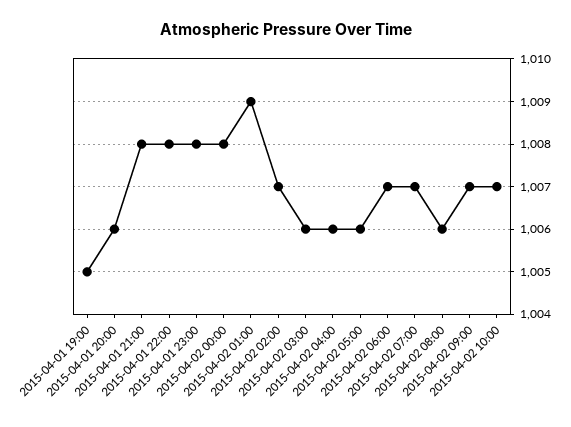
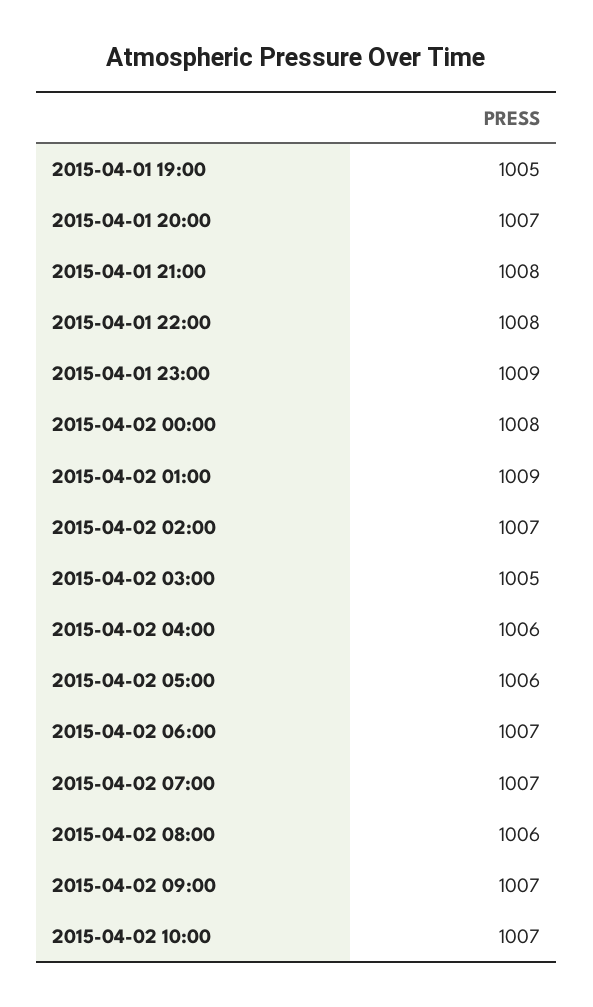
  {
    "2015-04-01 19:00": 1005,
-   "2015-04-01 20:00": 1006,
+   "2015-04-01 20:00": 1007,
    "2015-04-01 21:00": 1008,
    "2015-04-01 22:00": 1008,
-   "2015-04-01 23:00": 1008,
+   "2015-04-01 23:00": 1009,
    "2015-04-02 00:00": 1008,
    "2015-04-02 01:00": 1009,
    "2015-04-02 02:00": 1007,
-   "2015-04-02 03:00": 1006,
+   "2015-04-02 03:00": 1005,
    "2015-04-02 04:00": 1006,
    "2015-04-02 05:00": 1006,
    "2015-04-02 06:00": 1007,
    "2015-04-02 07:00": 1007,
    "2015-04-02 08:00": 1006,
    "2015-04-02 09:00": 1007,
    "2015-04-02 10:00": 1007
  }

